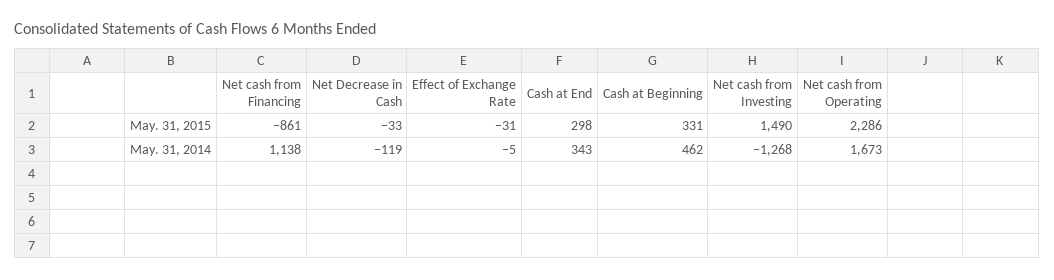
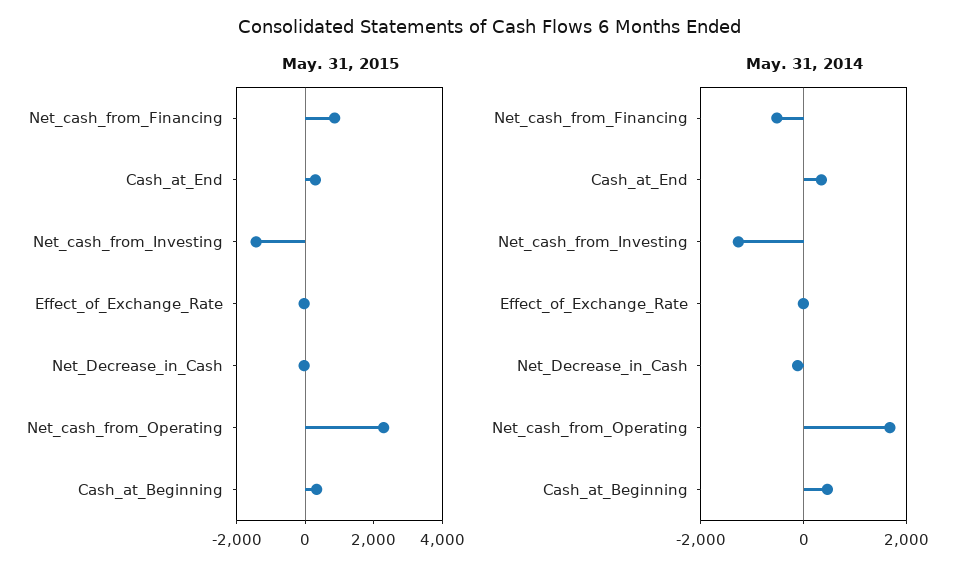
  {
    "May. 31, 2015": {
-     "Net cash from Financing": -861,
+     "Net cash from Financing": 1000,
      "Net Decrease in Cash": -33,
      "Effect of Exchange Rate": -31,
      "Cash at End": 298,
      "Cash at Beginning": 331,
-     "Net cash from Investing": 1490,
+     "Net cash from Investing": -1500,
      "Net cash from Operating": 2286
    },
    "May. 31, 2014": {
-     "Net cash from Financing": 1138,
+     "Net cash from Financing": -500,
      "Net Decrease in Cash": -119,
      "Effect of Exchange Rate": -5,
      "Cash at End": 343,
      "Cash at Beginning": 462,
      "Net cash from Investing": -1268,
      "Net cash from Operating": 1673
    }
  }

